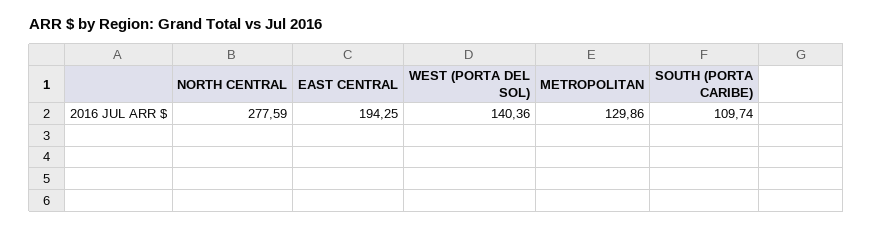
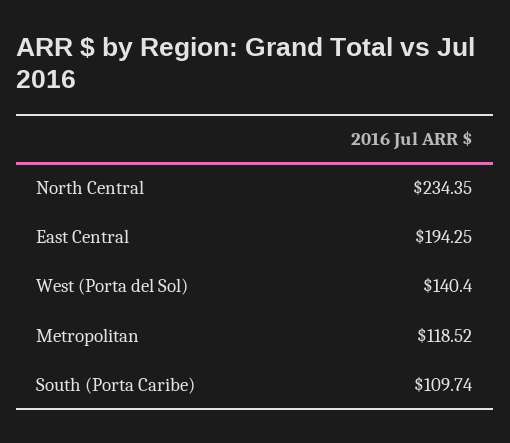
  {
-   "NORTH CENTRAL": 277.59,
+   "NORTH CENTRAL": 234.35,
    "EAST CENTRAL": 194.25,
-   "WEST (PORTA DEL SOL)": 140.36,
+   "WEST (PORTA DEL SOL)": 140.4,
-   "METROPOLITAN": 129.86,
+   "METROPOLITAN": 118.52,
    "SOUTH (PORTA CARIBE)": 109.74
  }

